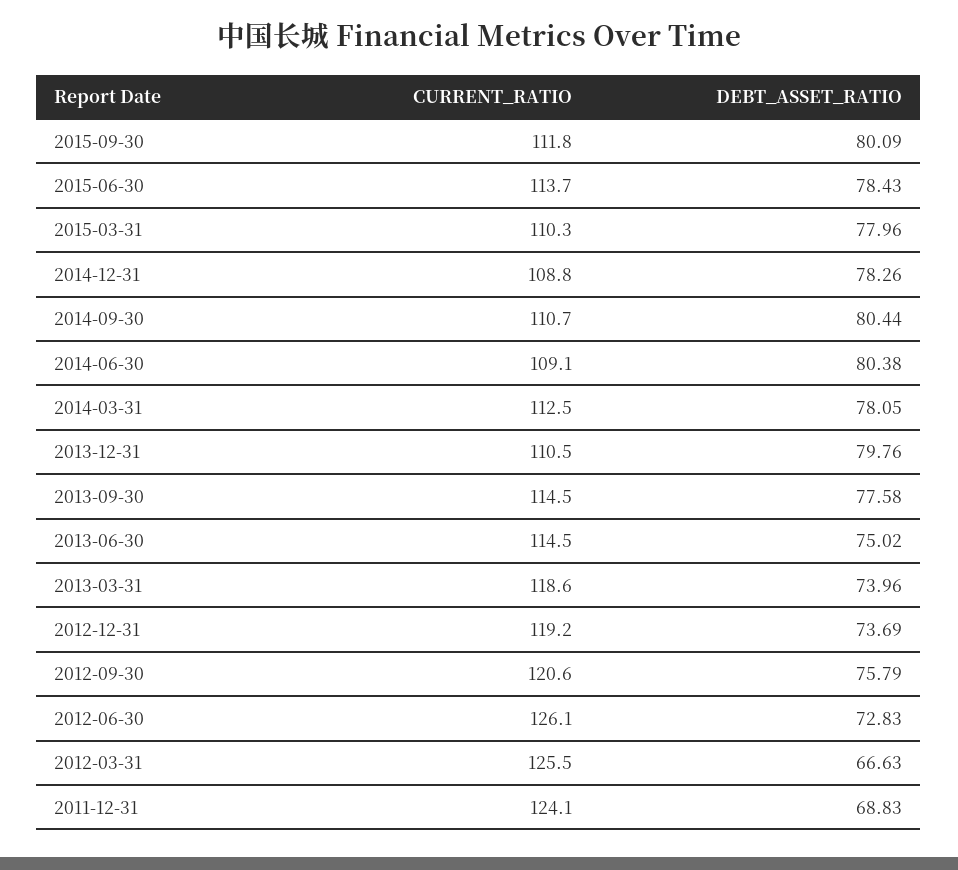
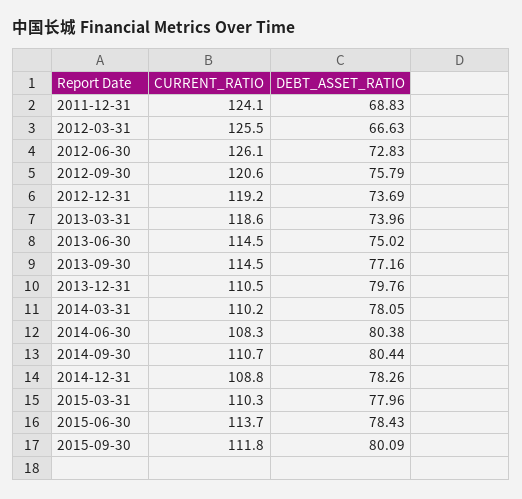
  {
    "CURRENT_RATIO": {
      "2015-09-30": 111.8,
      "2015-06-30": 113.7,
      "2015-03-31": 110.3,
      "2014-12-31": 108.8,
      "2014-09-30": 110.7,
-     "2014-06-30": 109.1,
+     "2014-06-30": 108.3,
-     "2014-03-31": 112.5,
+     "2014-03-31": 110.2,
      "2013-12-31": 110.5,
      "2013-09-30": 114.5,
      "2013-06-30": 114.5,
      "2013-03-31": 118.6,
      "2012-12-31": 119.2,
      "2012-09-30": 120.6,
      "2012-06-30": 126.1,
      "2012-03-31": 125.5,
      "2011-12-31": 124.1
    },
    "DEBT_ASSET_RATIO": {
      "2015-09-30": 80.09,
      "2015-06-30": 78.43,
      "2015-03-31": 77.96,
      "2014-12-31": 78.26,
      "2014-09-30": 80.44,
      "2014-06-30": 80.38,
      "2014-03-31": 78.05,
      "2013-12-31": 79.76,
-     "2013-09-30": 77.58,
+     "2013-09-30": 77.16,
      "2013-06-30": 75.02,
      "2013-03-31": 73.96,
      "2012-12-31": 73.69,
      "2012-09-30": 75.79,
      "2012-06-30": 72.83,
      "2012-03-31": 66.63,
      "2011-12-31": 68.83
    }
  }

